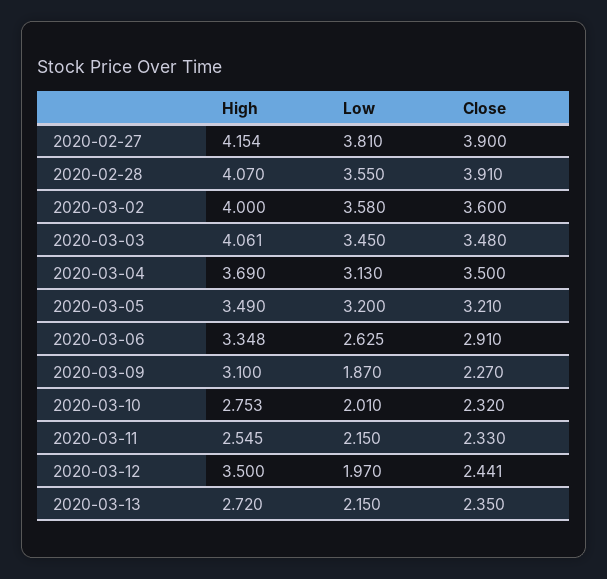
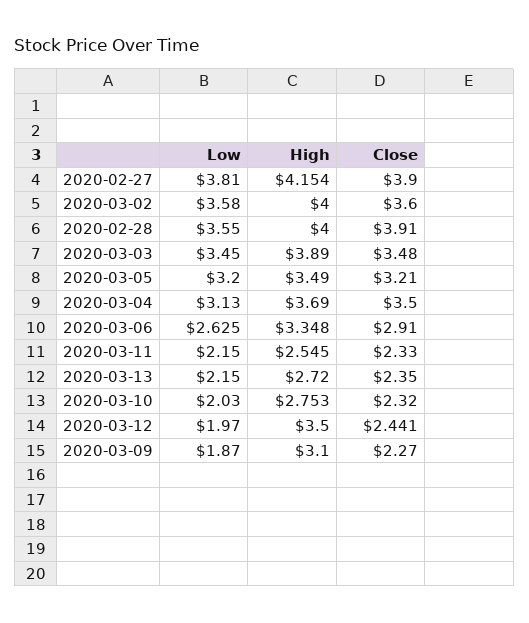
  {
    "High": {
      "2020-02-27": 4.154,
-     "2020-02-28": 4.07,
+     "2020-02-28": 4,
      "2020-03-02": 4,
-     "2020-03-03": 4.061,
+     "2020-03-03": 3.89,
      "2020-03-04": 3.69,
      "2020-03-05": 3.49,
      "2020-03-06": 3.348,
      "2020-03-09": 3.1,
      "2020-03-10": 2.753,
      "2020-03-11": 2.545,
      "2020-03-12": 3.5,
      "2020-03-13": 2.72
    },
    "Low": {
      "2020-02-27": 3.81,
      "2020-02-28": 3.55,
      "2020-03-02": 3.58,
      "2020-03-03": 3.45,
      "2020-03-04": 3.13,
      "2020-03-05": 3.2,
      "2020-03-06": 2.625,
      "2020-03-09": 1.87,
-     "2020-03-10": 2.01,
+     "2020-03-10": 2.03,
      "2020-03-11": 2.15,
      "2020-03-12": 1.97,
      "2020-03-13": 2.15
    },
    "Close": {
      "2020-02-27": 3.9,
      "2020-02-28": 3.91,
      "2020-03-02": 3.6,
      "2020-03-03": 3.48,
      "2020-03-04": 3.5,
      "2020-03-05": 3.21,
      "2020-03-06": 2.91,
      "2020-03-09": 2.27,
      "2020-03-10": 2.32,
      "2020-03-11": 2.33,
      "2020-03-12": 2.441,
      "2020-03-13": 2.35
    }
  }

